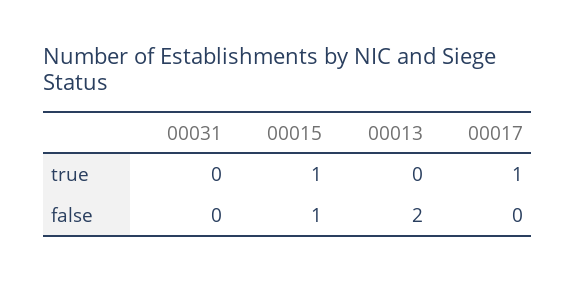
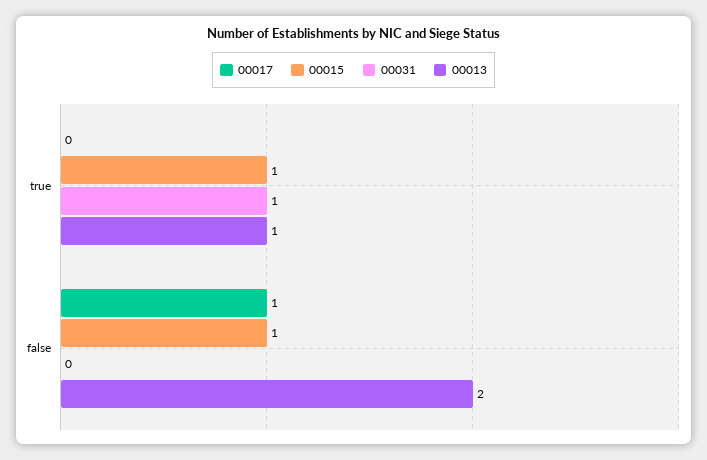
  {
    "00031": {
-     "true": 0,
+     "true": 1,
      "false": 0
    },
    "00015": {
      "true": 1,
      "false": 1
    },
    "00013": {
-     "true": 0,
+     "true": 1,
      "false": 2
    },
    "00017": {
-     "true": 1,
+     "true": 0,
-     "false": 0
+     "false": 1
    }
  }

